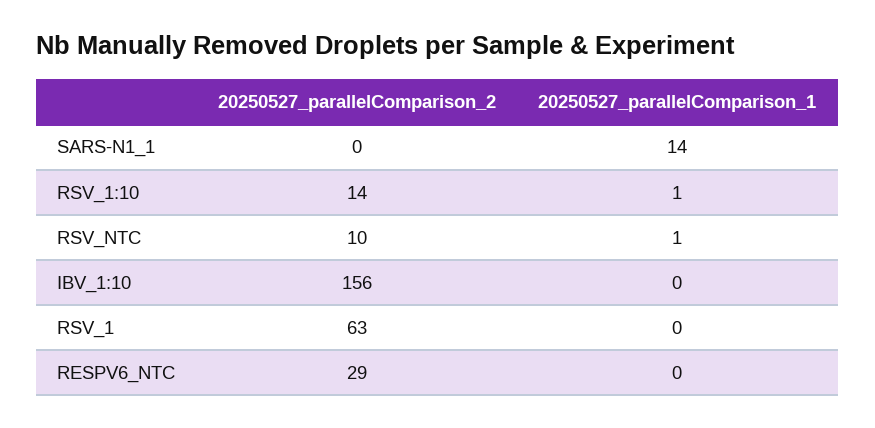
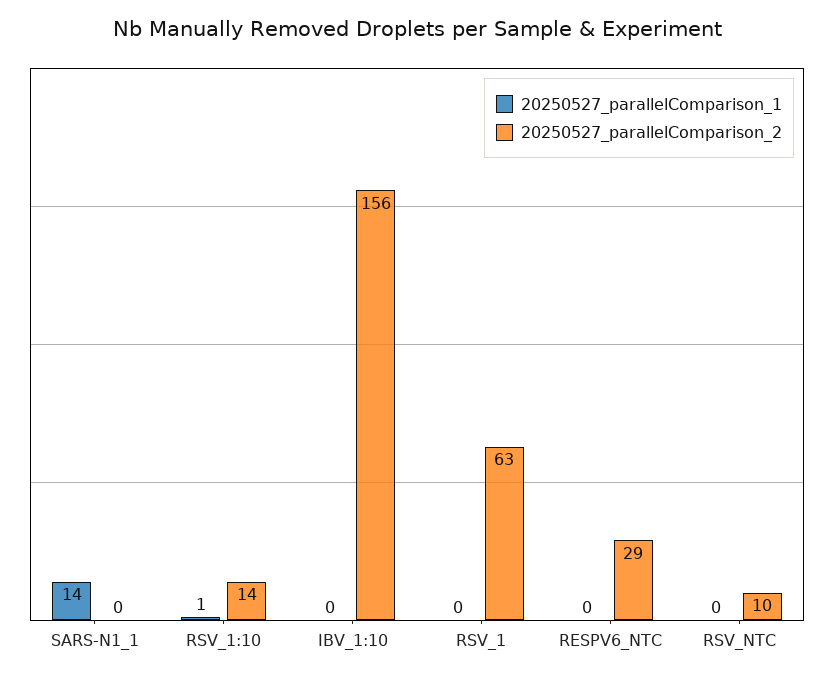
  {
    "20250527_parallelComparison_2": {
      "SARS-N1_1": 0,
      "RSV_1:10": 14,
      "RSV_NTC": 10,
      "IBV_1:10": 156,
      "RSV_1": 63,
      "RESPV6_NTC": 29
    },
    "20250527_parallelComparison_1": {
      "SARS-N1_1": 14,
      "RSV_1:10": 1,
-     "RSV_NTC": 1,
+     "RSV_NTC": 0,
      "IBV_1:10": 0,
      "RSV_1": 0,
      "RESPV6_NTC": 0
    }
  }

